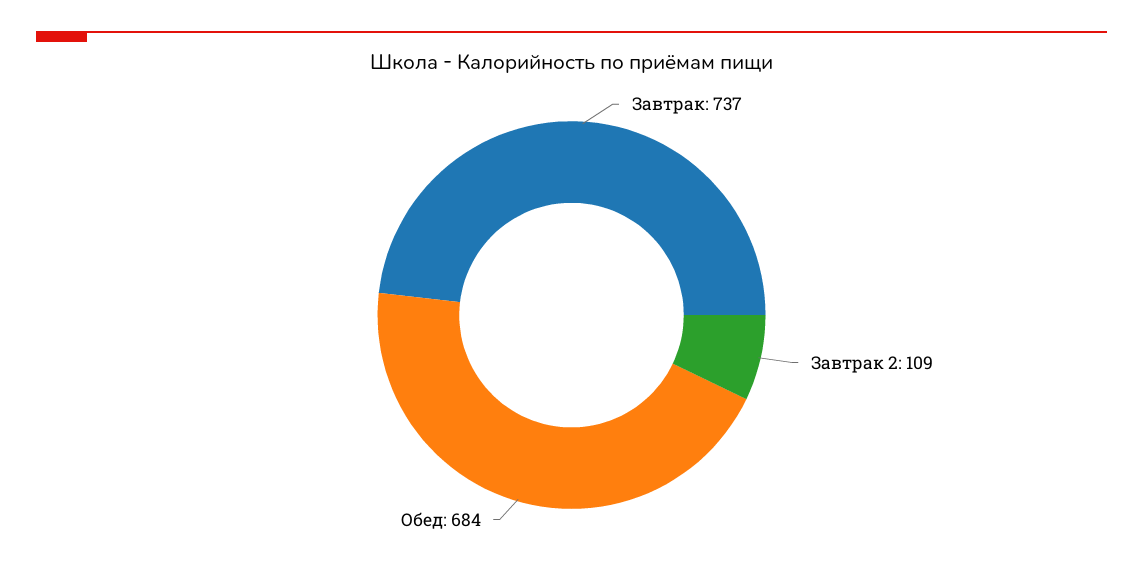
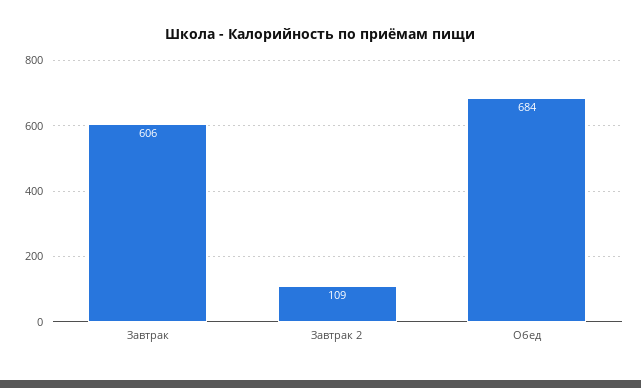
  {
-   "Завтрак": 737,
+   "Завтрак": 606,
    "Завтрак 2": 109,
    "Обед": 684
  }

